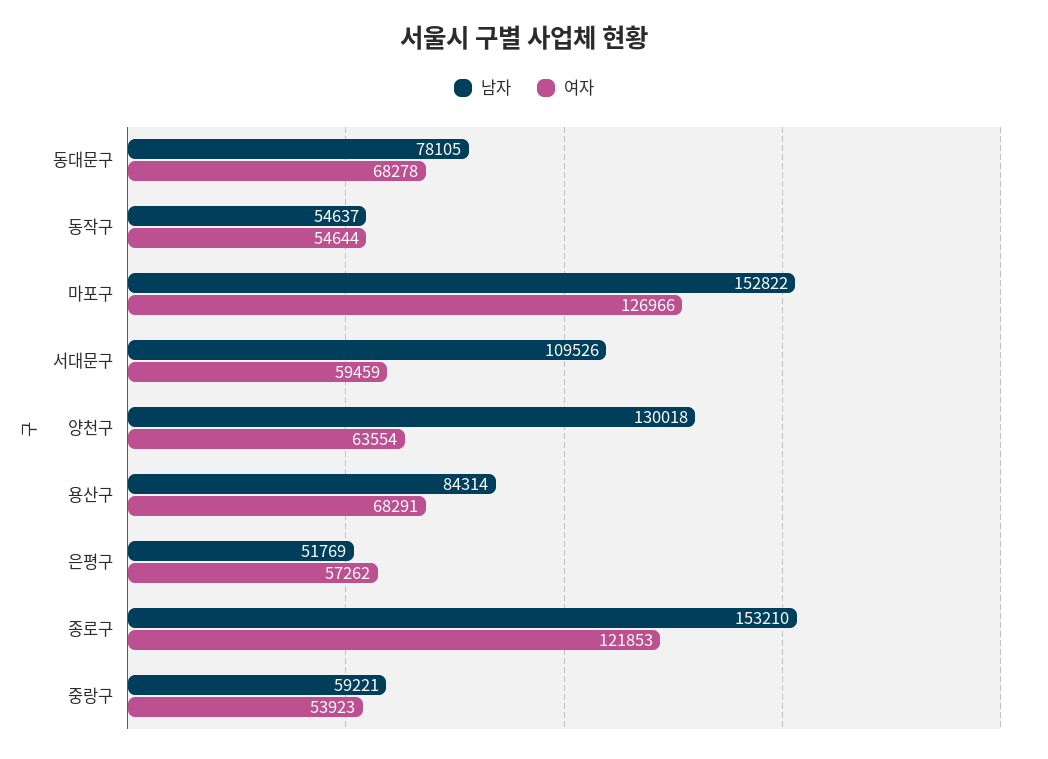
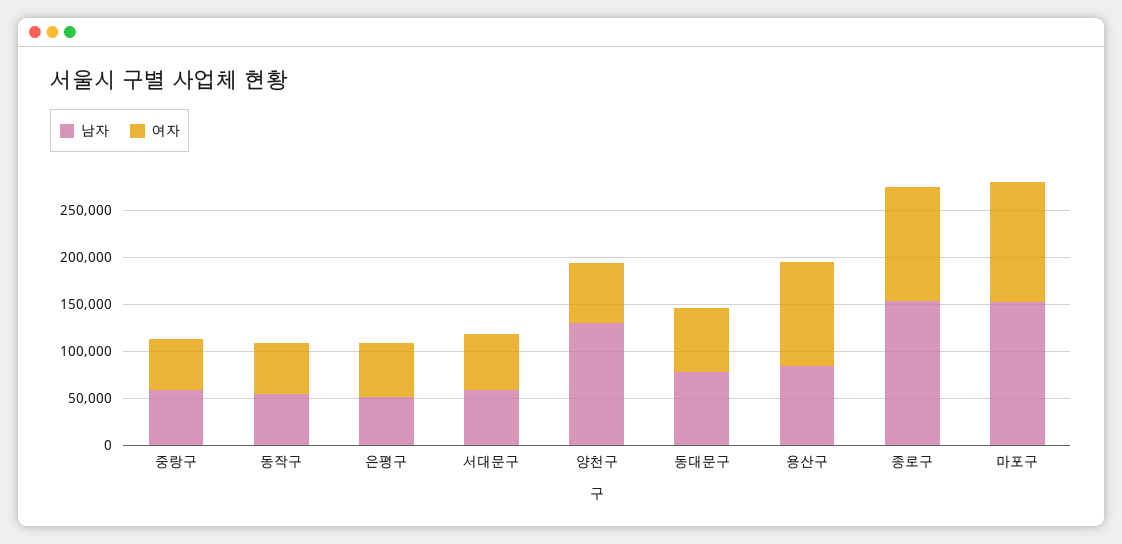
  {
    "남자": {
      "동대문구": 78105,
      "동작구": 54637,
      "마포구": 152822,
-     "서대문구": 109526,
+     "서대문구": 60000,
      "양천구": 130018,
      "용산구": 84314,
      "은평구": 51769,
      "종로구": 153210,
      "중랑구": 59221
    },
    "여자": {
      "동대문구": 68278,
      "동작구": 54644,
      "마포구": 126966,
      "서대문구": 59459,
      "양천구": 63554,
-     "용산구": 68291,
+     "용산구": 110000,
      "은평구": 57262,
      "종로구": 121853,
      "중랑구": 53923
    }
  }

